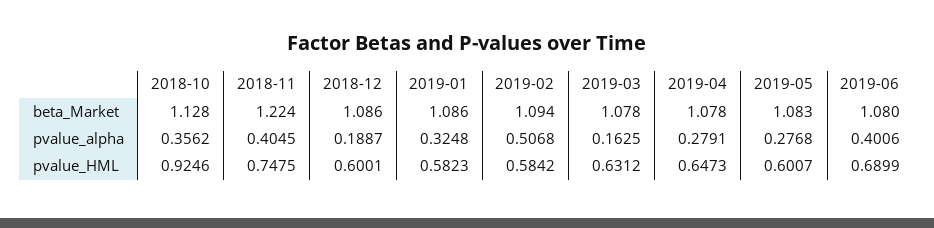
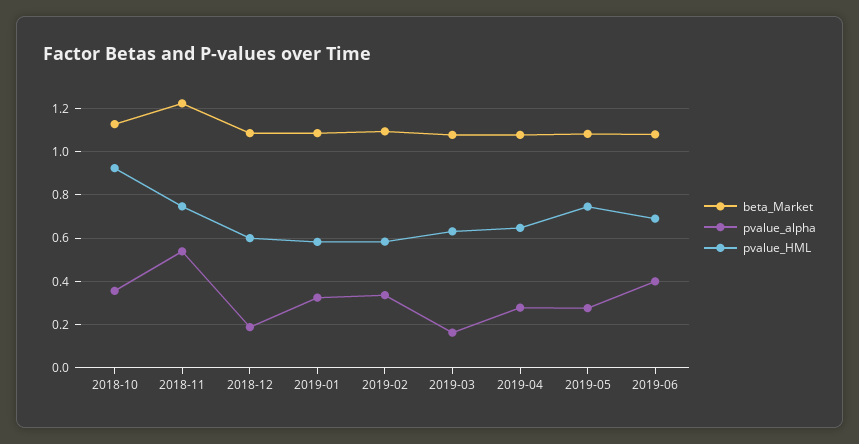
  {
    "beta_Market": {
      "2018-10": 1.128,
      "2018-11": 1.224,
      "2018-12": 1.086,
      "2019-01": 1.086,
      "2019-02": 1.094,
      "2019-03": 1.078,
      "2019-04": 1.078,
      "2019-05": 1.083,
      "2019-06": 1.08
    },
    "pvalue_alpha": {
      "2018-10": 0.3562,
-     "2018-11": 0.4045,
+     "2018-11": 0.55,
      "2018-12": 0.1887,
      "2019-01": 0.3248,
-     "2019-02": 0.5068,
+     "2019-02": 0.35,
      "2019-03": 0.1625,
      "2019-04": 0.2791,
      "2019-05": 0.2768,
      "2019-06": 0.4006
    },
    "pvalue_HML": {
      "2018-10": 0.9246,
      "2018-11": 0.7475,
      "2018-12": 0.6001,
      "2019-01": 0.5823,
      "2019-02": 0.5842,
      "2019-03": 0.6312,
      "2019-04": 0.6473,
-     "2019-05": 0.6007,
+     "2019-05": 0.75,
      "2019-06": 0.6899
    }
  }

